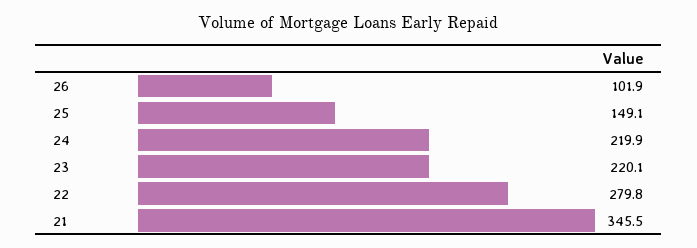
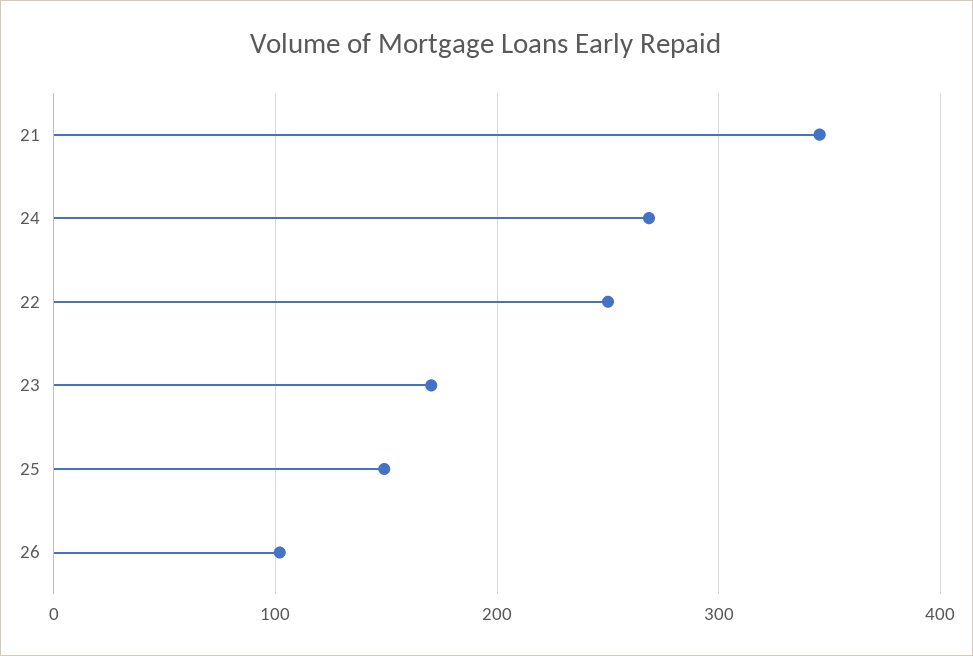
  {
    "26": 101.9,
    "25": 149.1,
-   "24": 219.9,
+   "24": 270,
-   "23": 220.1,
+   "23": 170,
-   "22": 279.8,
+   "22": 250,
    "21": 345.5
  }

